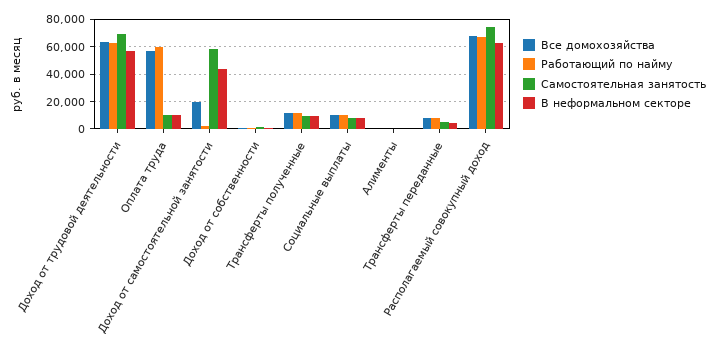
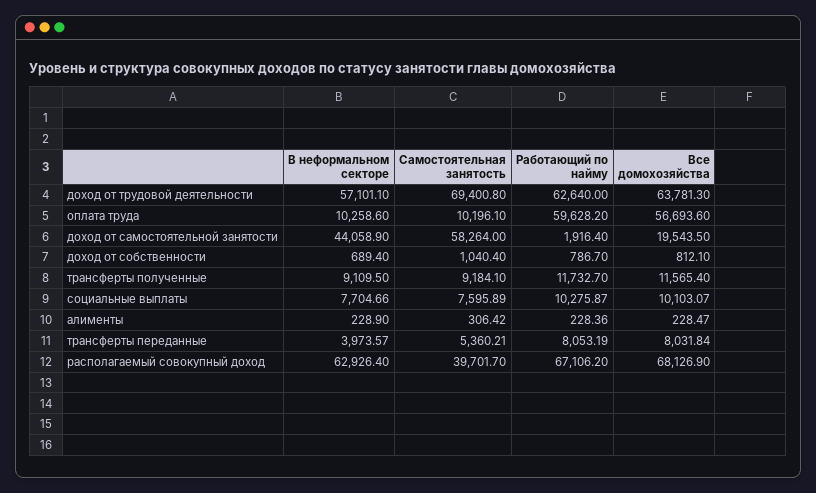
  {
    "Все домохозяйства": {
      "Доход от трудовой деятельности": 63781.3,
      "Оплата труда": 56693.6,
      "Доход от самостоятельной занятости": 19543.5,
      "Доход от собственности": 812.1,
      "Трансферты полученные": 11565.4,
      "Социальные выплаты": 10103.07,
      "Алименты": 228.47,
      "Трансферты переданные": 8031.84,
      "Располагаемый совокупный доход": 68126.9
    },
    "Работающий по найму": {
      "Доход от трудовой деятельности": 62640,
      "Оплата труда": 59628.2,
      "Доход от самостоятельной занятости": 1916.4,
      "Доход от собственности": 786.7,
      "Трансферты полученные": 11732.7,
      "Социальные выплаты": 10275.87,
      "Алименты": 228.36,
      "Трансферты переданные": 8053.19,
      "Располагаемый совокупный доход": 67106.2
    },
    "Самостоятельная занятость": {
      "Доход от трудовой деятельности": 69400.8,
      "Оплата труда": 10196.1,
      "Доход от самостоятельной занятости": 58264,
      "Доход от собственности": 1040.4,
      "Трансферты полученные": 9184.1,
      "Социальные выплаты": 7595.89,
      "Алименты": 306.42,
      "Трансферты переданные": 5360.21,
-     "Располагаемый совокупный доход": 75000
+     "Располагаемый совокупный доход": 39701.7
    },
    "В неформальном секторе": {
      "Доход от трудовой деятельности": 57101.1,
      "Оплата труда": 10258.6,
      "Доход от самостоятельной занятости": 44058.9,
      "Доход от собственности": 689.4,
      "Трансферты полученные": 9109.5,
      "Социальные выплаты": 7704.66,
      "Алименты": 228.9,
      "Трансферты переданные": 3973.57,
      "Располагаемый совокупный доход": 62926.4
    }
  }

